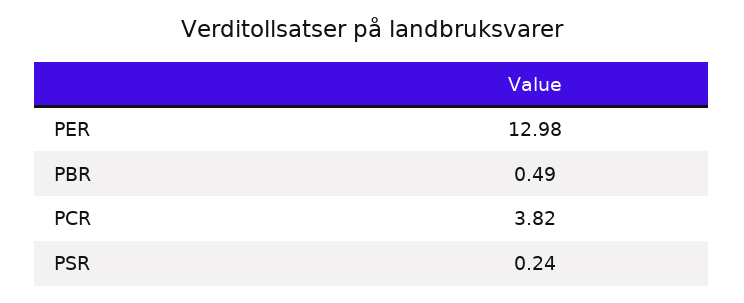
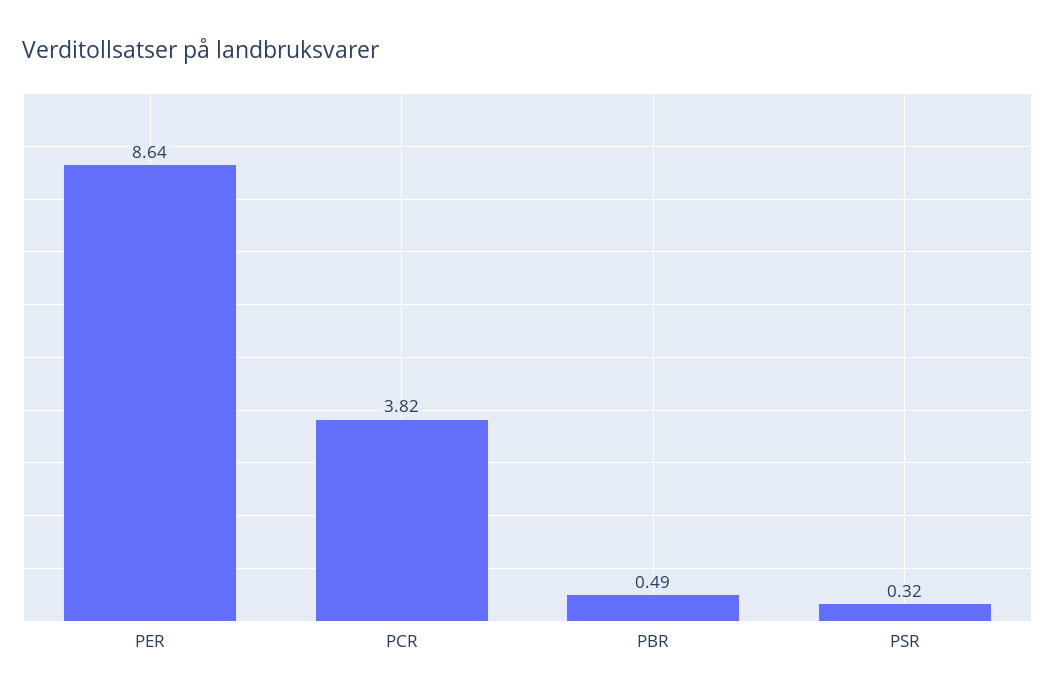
  {
-   "PER": 12.98,
+   "PER": 8.64,
    "PBR": 0.49,
    "PCR": 3.82,
-   "PSR": 0.24
+   "PSR": 0.32
  }

